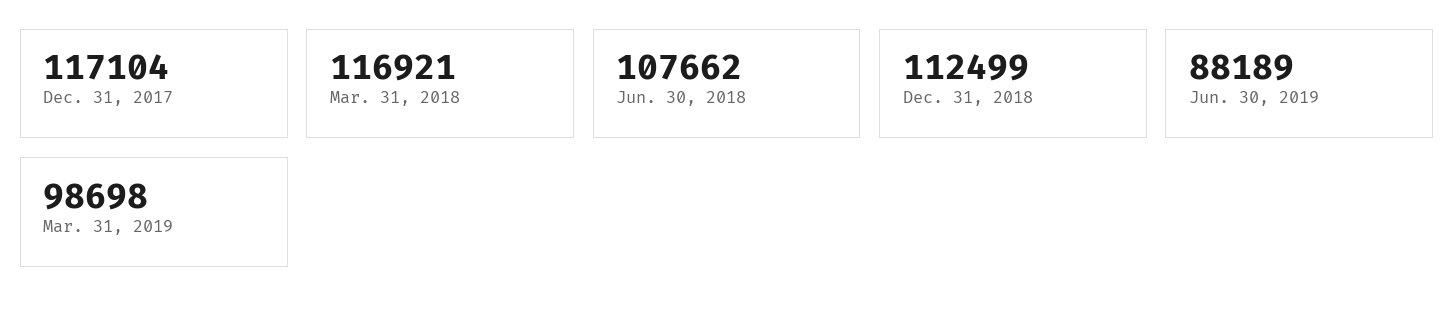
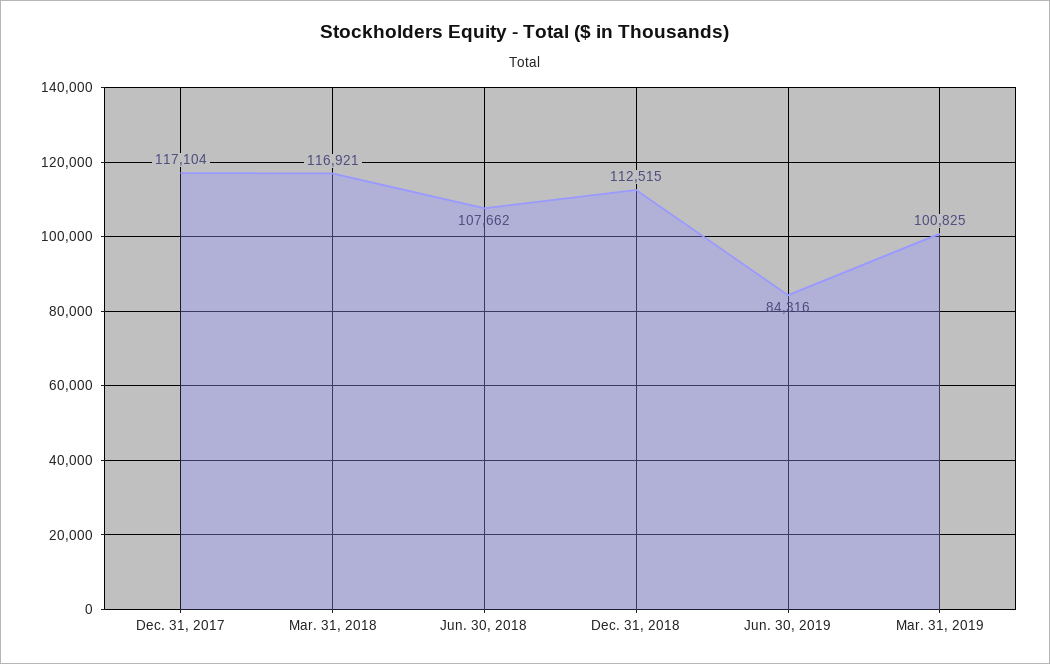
  {
    "Dec. 31, 2017": 117104,
    "Mar. 31, 2018": 116921,
    "Jun. 30, 2018": 107662,
-   "Dec. 31, 2018": 112499,
+   "Dec. 31, 2018": 112515,
-   "Jun. 30, 2019": 88189,
+   "Jun. 30, 2019": 84316,
-   "Mar. 31, 2019": 98698
+   "Mar. 31, 2019": 100825
  }

